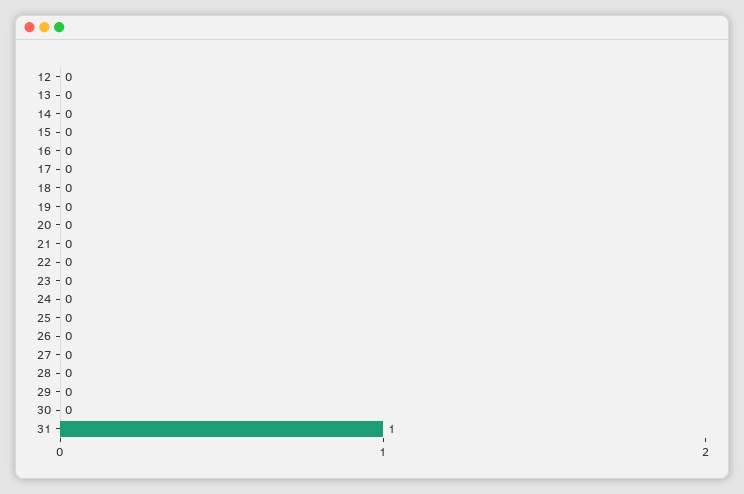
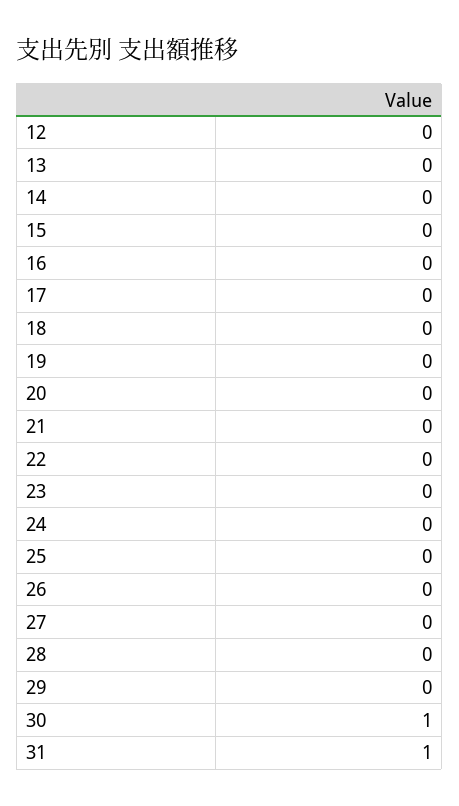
  {
    "12": 0,
    "13": 0,
    "14": 0,
    "15": 0,
    "16": 0,
    "17": 0,
    "18": 0,
    "19": 0,
    "20": 0,
    "21": 0,
    "22": 0,
    "23": 0,
    "24": 0,
    "25": 0,
    "26": 0,
    "27": 0,
    "28": 0,
    "29": 0,
-   "30": 0,
+   "30": 1,
    "31": 1
  }

